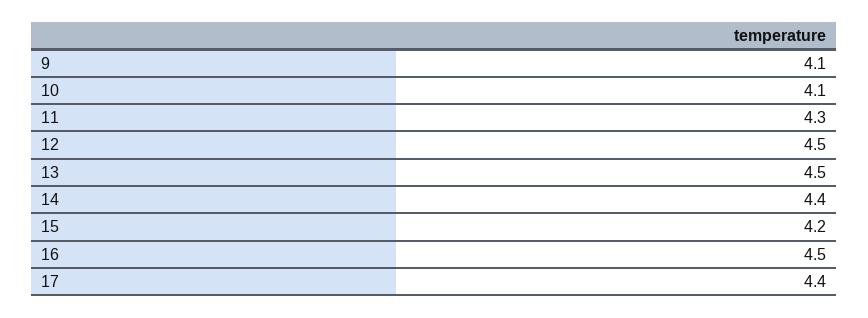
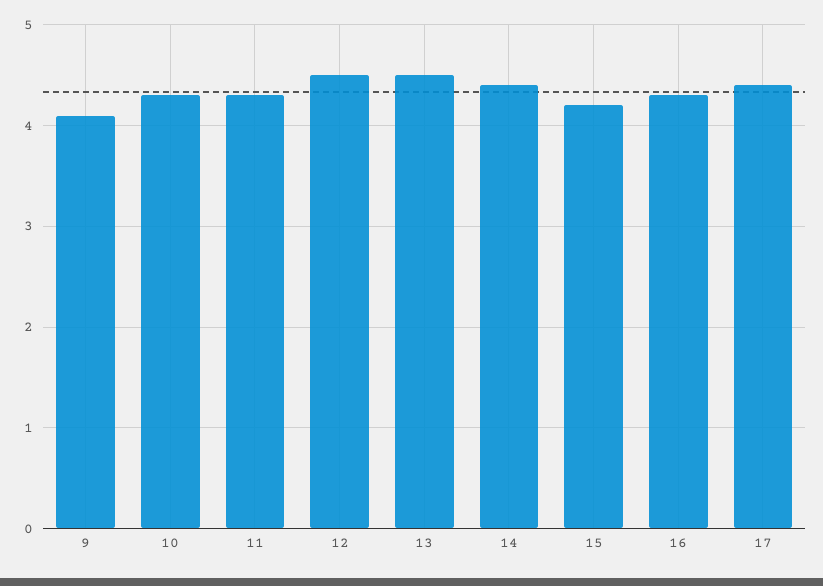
  {
    "9": 4.1,
-   "10": 4.1,
+   "10": 4.3,
    "11": 4.3,
    "12": 4.5,
    "13": 4.5,
    "14": 4.4,
    "15": 4.2,
-   "16": 4.5,
+   "16": 4.3,
    "17": 4.4
  }

